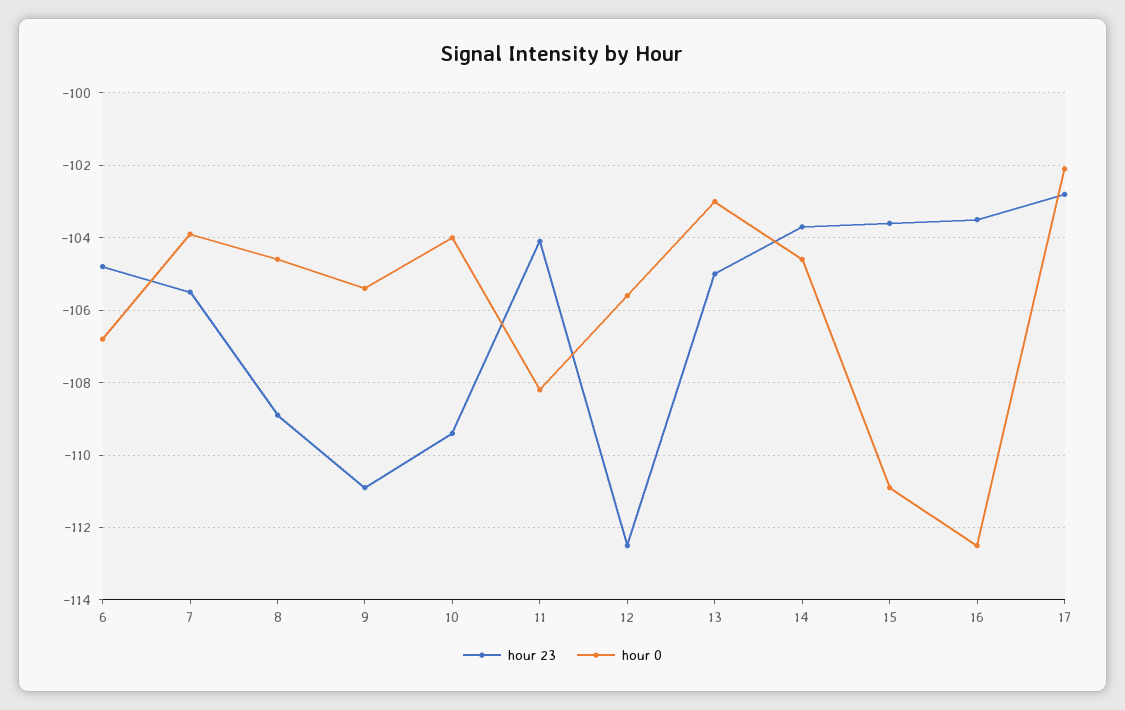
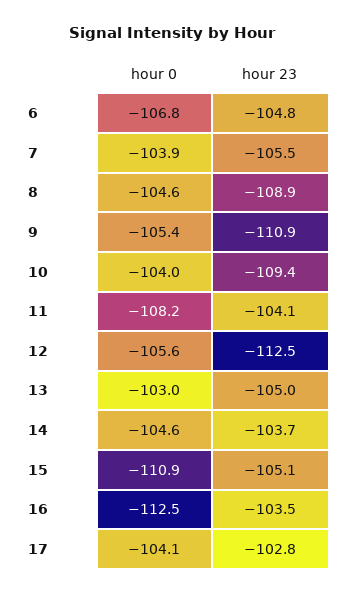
  {
    "hour 23": {
      "6": -104.8,
      "7": -105.5,
      "8": -108.9,
      "9": -110.9,
      "10": -109.4,
      "11": -104.1,
      "12": -112.5,
      "13": -105,
      "14": -103.7,
-     "15": -103.5,
+     "15": -105.1,
      "16": -103.5,
      "17": -102.8
    },
    "hour 0": {
      "6": -106.8,
      "7": -103.9,
      "8": -104.6,
      "9": -105.4,
      "10": -104,
      "11": -108.2,
      "12": -105.6,
      "13": -103,
      "14": -104.6,
      "15": -110.9,
      "16": -112.5,
-     "17": -102
+     "17": -104.1
    }
  }

